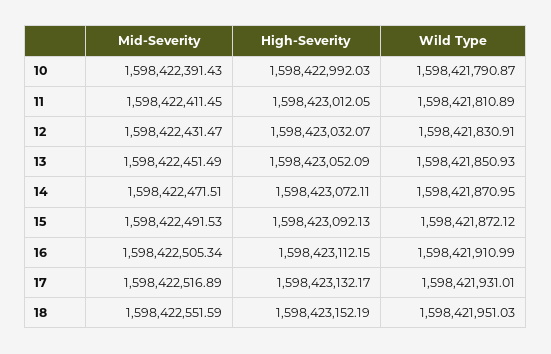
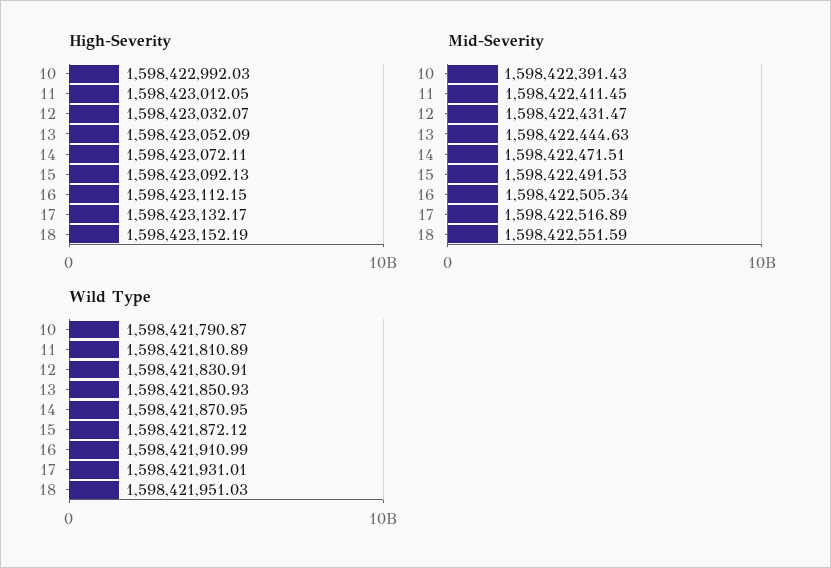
  {
    "Mid-Severity": {
      "10": 1598422391.43,
      "11": 1598422411.45,
      "12": 1598422431.47,
-     "13": 1598422451.49,
+     "13": 1598422444.63,
      "14": 1598422471.51,
      "15": 1598422491.53,
      "16": 1598422505.34,
      "17": 1598422516.89,
      "18": 1598422551.59
    },
    "High-Severity": {
      "10": 1598422992.03,
      "11": 1598423012.05,
      "12": 1598423032.07,
      "13": 1598423052.09,
      "14": 1598423072.11,
      "15": 1598423092.13,
      "16": 1598423112.15,
      "17": 1598423132.17,
      "18": 1598423152.19
    },
    "Wild Type": {
      "10": 1598421790.87,
      "11": 1598421810.89,
      "12": 1598421830.91,
      "13": 1598421850.93,
      "14": 1598421870.95,
      "15": 1598421872.12,
      "16": 1598421910.99,
      "17": 1598421931.01,
      "18": 1598421951.03
    }
  }

